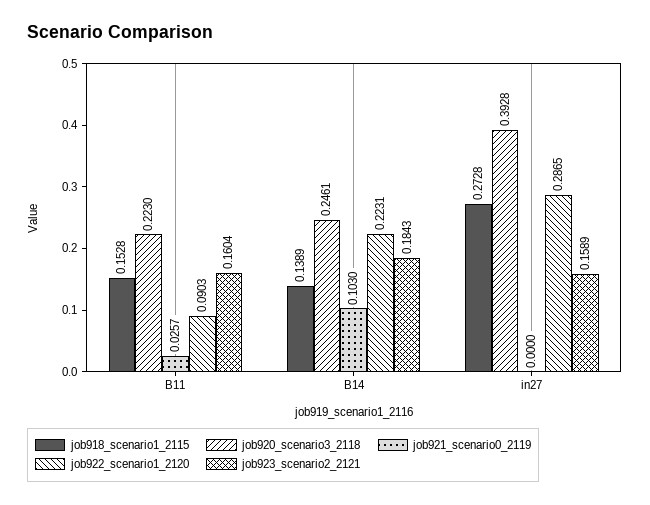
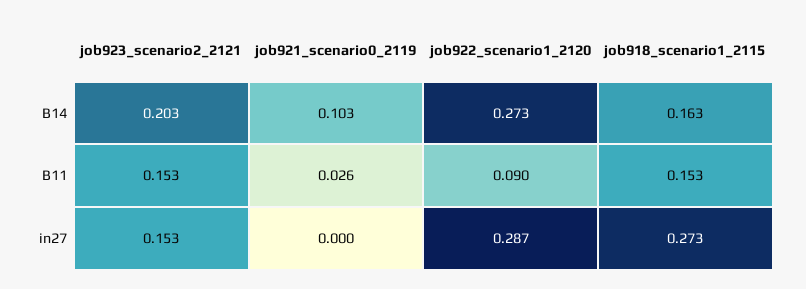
  {
    "job918_scenario1_2115": {
      "B11": 0.1528,
-     "B14": 0.1389,
+     "B14": 0.163,
      "in27": 0.2728
    },
-   "job920_scenario3_2118": {
-     "B11": 0.223,
-     "B14": 0.2461,
-     "in27": 0.3928
-   },
    "job921_scenario0_2119": {
      "B11": 0.0257,
      "B14": 0.103,
      "in27": 0
    },
    "job922_scenario1_2120": {
      "B11": 0.0903,
-     "B14": 0.2231,
+     "B14": 0.273,
      "in27": 0.2865
    },
    "job923_scenario2_2121": {
-     "B11": 0.1604,
+     "B11": 0.153,
-     "B14": 0.1843,
+     "B14": 0.203,
-     "in27": 0.1589
+     "in27": 0.153
    }
  }

